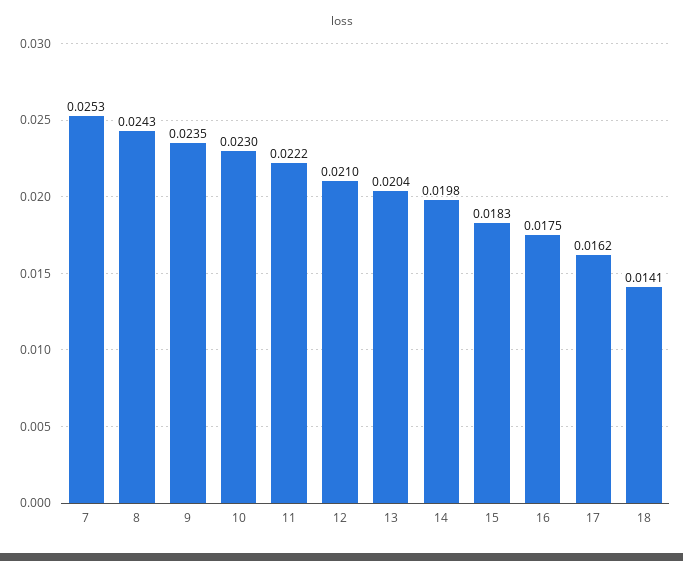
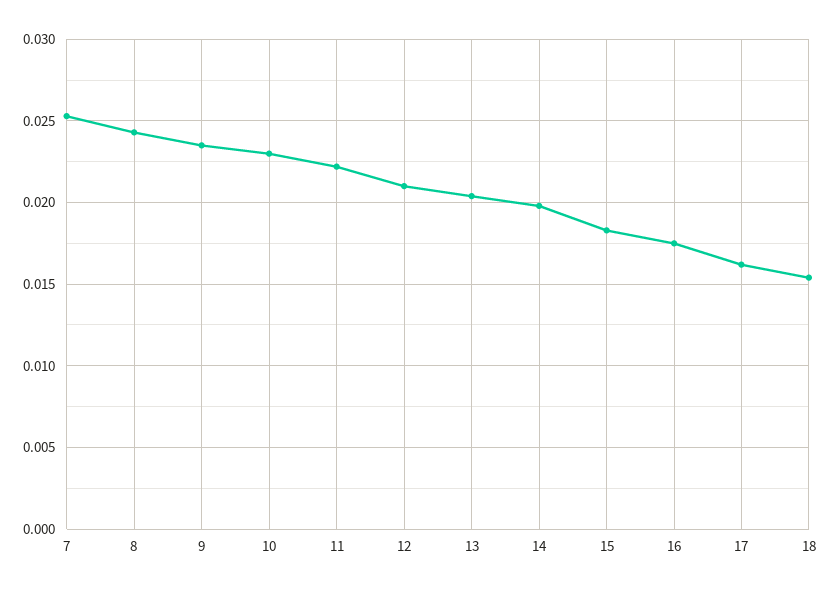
  {
    "7": 0.0253,
    "8": 0.0243,
    "9": 0.0235,
    "10": 0.023,
    "11": 0.0222,
    "12": 0.021,
    "13": 0.0204,
    "14": 0.0198,
    "15": 0.0183,
    "16": 0.0175,
    "17": 0.0162,
-   "18": 0.0141
+   "18": 0.0155
  }

